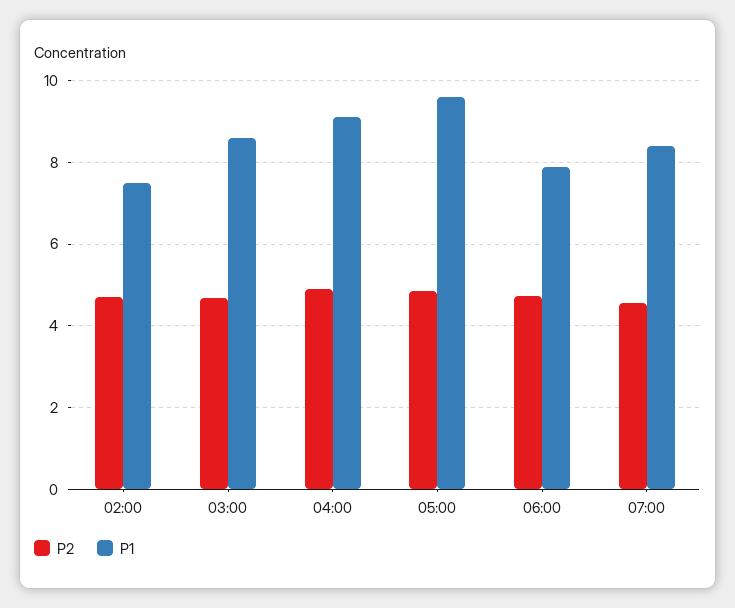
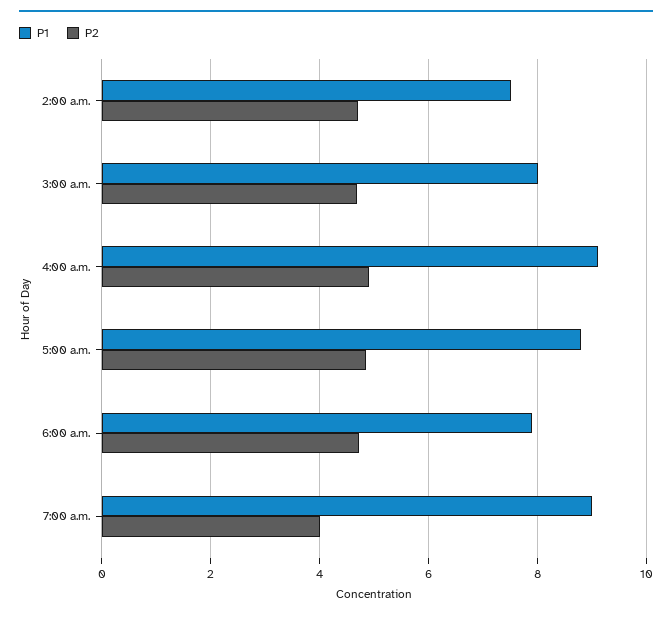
  {
    "P2": {
      "02:00": 4.8,
      "03:00": 4.6,
      "04:00": 5,
      "05:00": 4.8,
      "06:00": 4.8,
-     "07:00": 4.6
+     "07:00": 4
    },
    "P1": {
      "02:00": 7.6,
-     "03:00": 8.6,
+     "03:00": 8,
      "04:00": 9.2,
-     "05:00": 9.6,
+     "05:00": 8.8,
      "06:00": 8,
-     "07:00": 8.4
+     "07:00": 9
    }
  }

